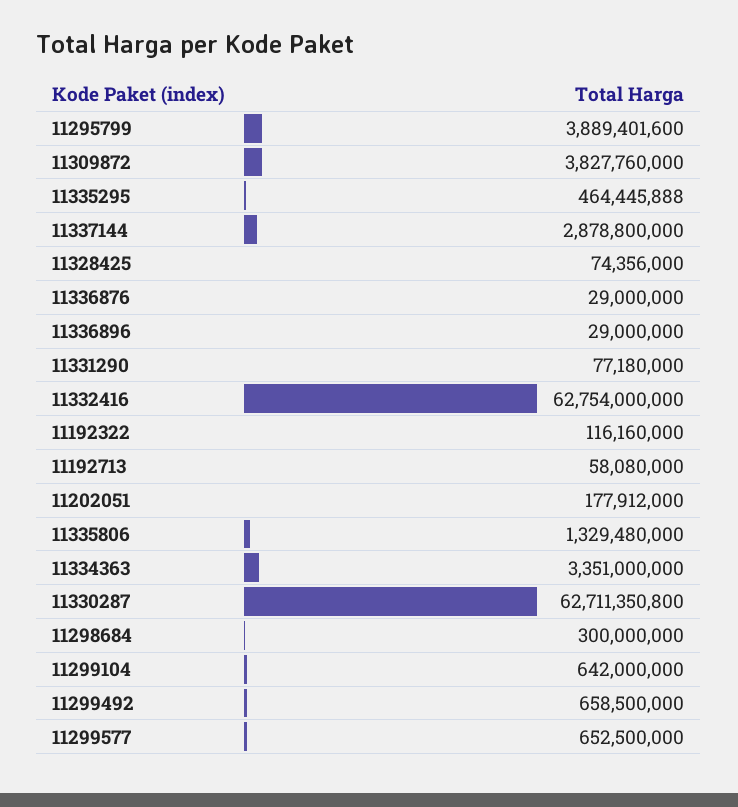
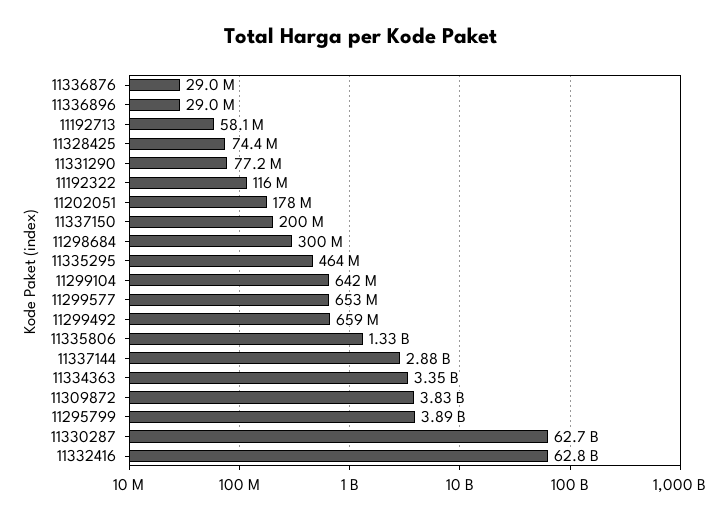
  {
    "11295799": 3889401600,
    "11309872": 3827760000,
    "11335295": 464445888,
    "11337144": 2878800000,
    "11328425": 74356000,
    "11336876": 29000000,
    "11336896": 29000000,
    "11331290": 77180000,
    "11332416": 62754000000,
    "11192322": 116160000,
    "11192713": 58080000,
    "11202051": 177912000,
    "11335806": 1329480000,
    "11334363": 3351000000,
    "11330287": 62711350800,
    "11298684": 300000000,
    "11299104": 642000000,
    "11299492": 658500000,
-   "11299577": 652500000
+   "11299577": 652500000,
+   "11337150": 200000000
  }

